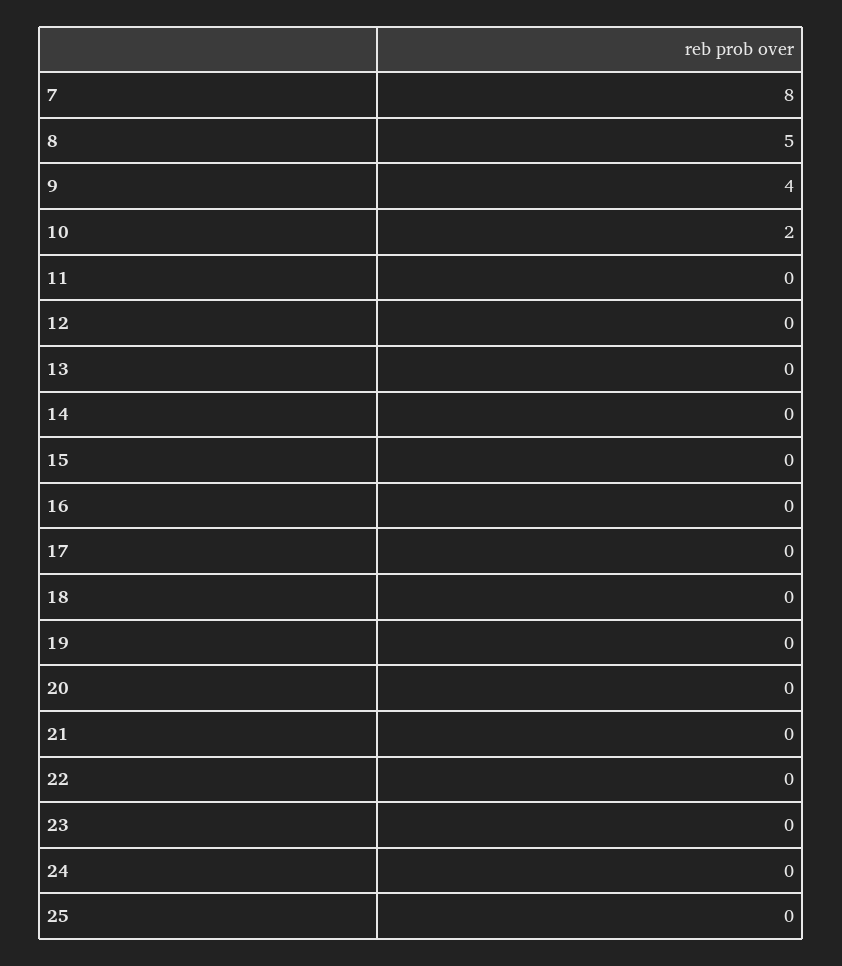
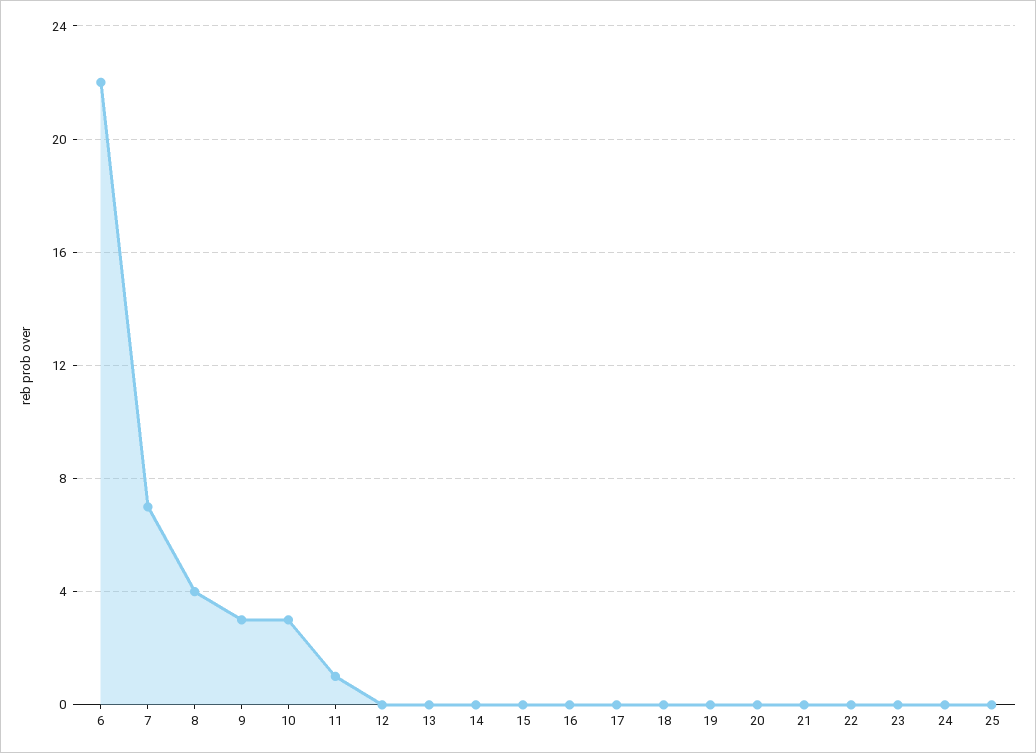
  {
-   "7": 8,
+   "7": 7,
-   "8": 5,
+   "8": 4,
-   "9": 4,
+   "9": 3,
-   "10": 2,
+   "10": 3,
-   "11": 0,
+   "11": 1,
    "12": 0,
    "13": 0,
    "14": 0,
    "15": 0,
    "16": 0,
    "17": 0,
    "18": 0,
    "19": 0,
    "20": 0,
    "21": 0,
    "22": 0,
    "23": 0,
    "24": 0,
-   "25": 0
+   "25": 0,
+   "6": 22
  }

